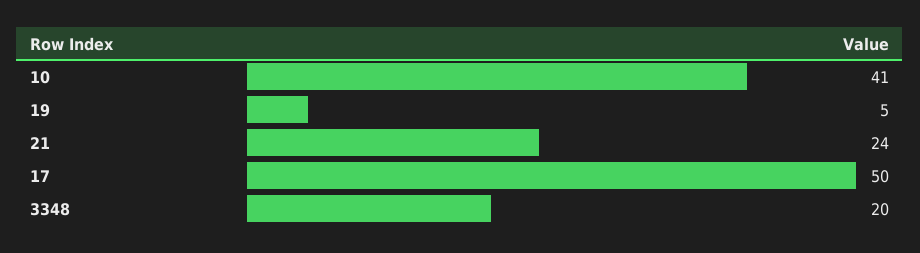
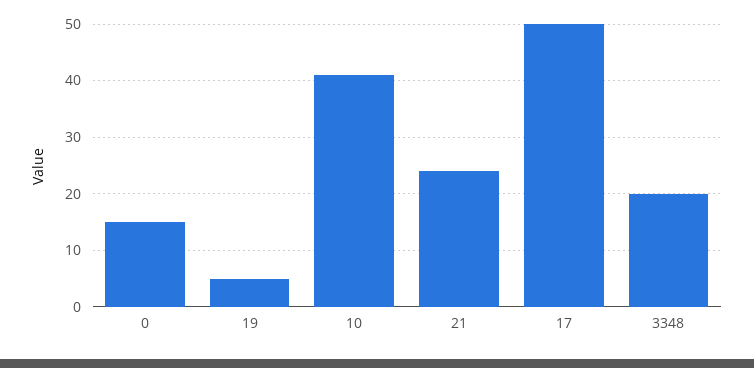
  {
    "10": 41,
    "19": 5,
    "21": 24,
    "17": 50,
-   "3348": 20
+   "3348": 20,
+   "0": 15
  }

